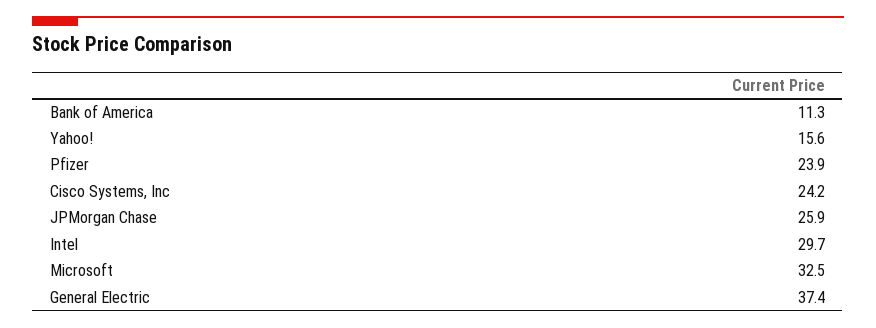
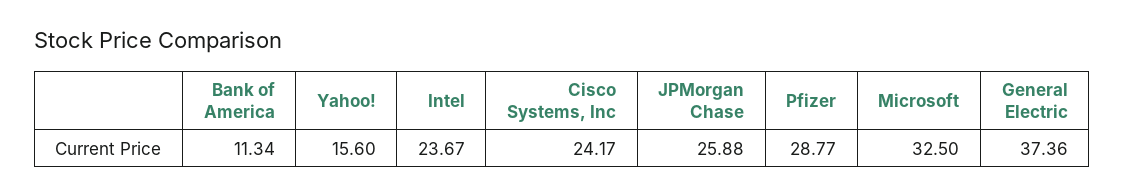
  {
    "Bank of America": 11.34,
    "Yahoo!": 15.6,
-   "Pfizer": 23.9,
+   "Pfizer": 28.77,
    "Cisco Systems, Inc": 24.17,
    "JPMorgan Chase": 25.88,
-   "Intel": 29.7,
+   "Intel": 23.67,
    "Microsoft": 32.5,
    "General Electric": 37.36
  }

